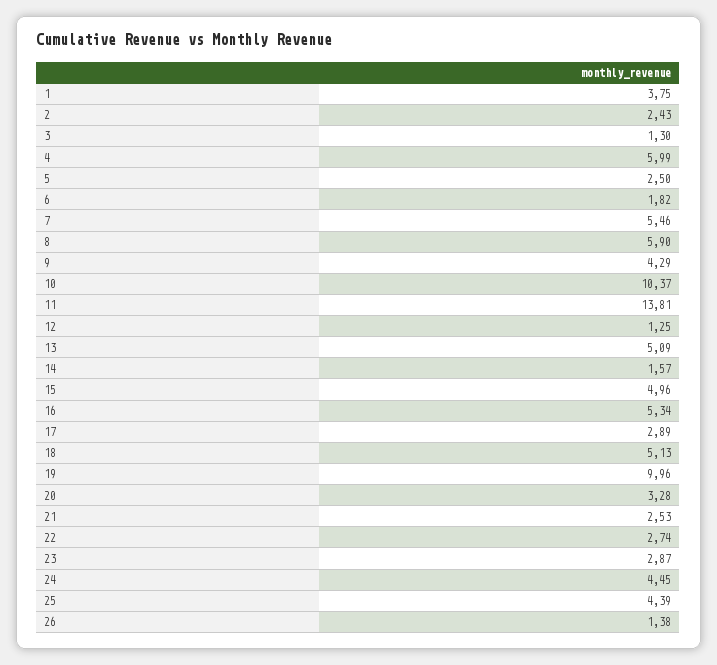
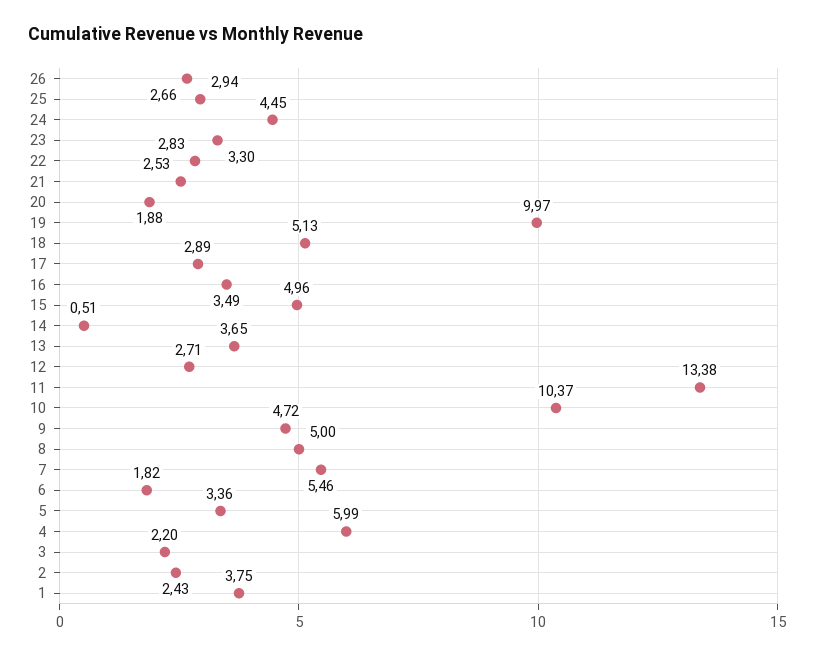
  {
    "1": 3.75,
    "2": 2.43,
-   "3": 1.3,
+   "3": 2.2,
    "4": 5.99,
-   "5": 2.5,
+   "5": 3.36,
    "6": 1.82,
    "7": 5.46,
-   "8": 5.9,
+   "8": 5,
-   "9": 4.29,
+   "9": 4.72,
    "10": 10.37,
-   "11": 13.81,
+   "11": 13.38,
-   "12": 1.25,
+   "12": 2.71,
-   "13": 5.09,
+   "13": 3.65,
-   "14": 1.57,
+   "14": 0.51,
    "15": 4.96,
-   "16": 5.34,
+   "16": 3.49,
    "17": 2.89,
    "18": 5.13,
-   "19": 9.96,
+   "19": 9.97,
-   "20": 3.28,
+   "20": 1.88,
    "21": 2.53,
-   "22": 2.74,
+   "22": 2.83,
-   "23": 2.87,
+   "23": 3.3,
    "24": 4.45,
-   "25": 4.39,
+   "25": 2.94,
-   "26": 1.38
+   "26": 2.66
  }

